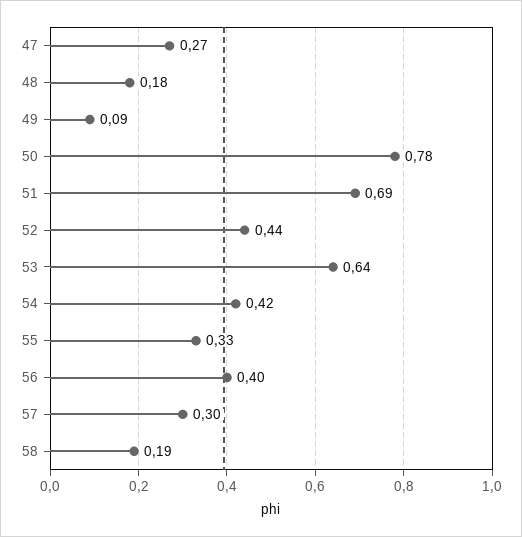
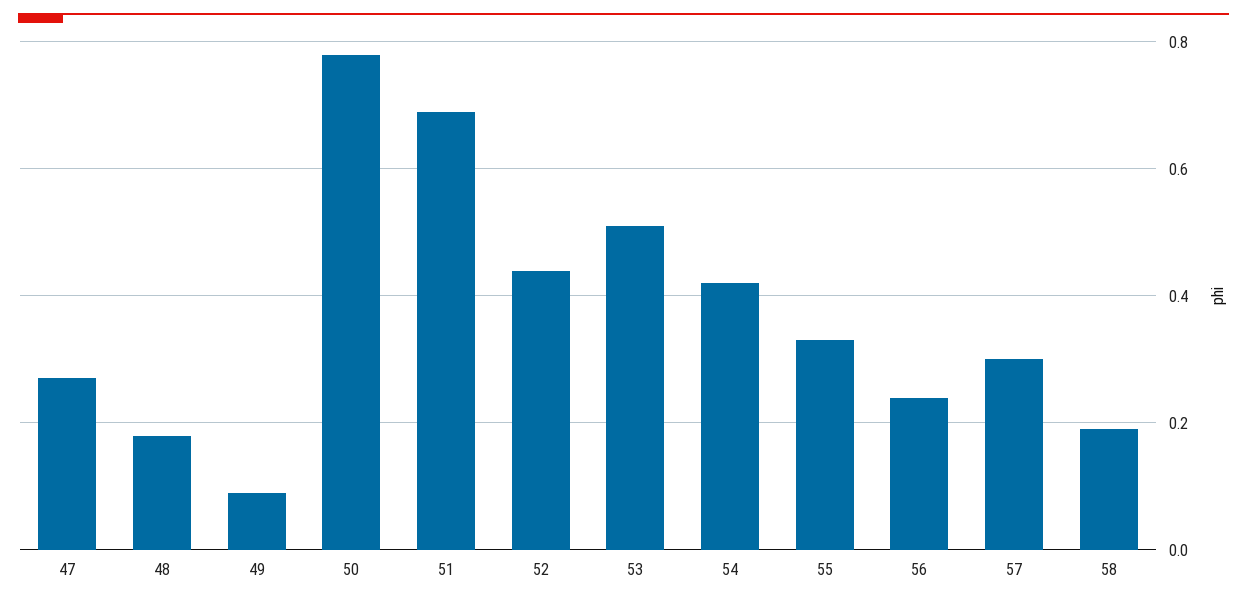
  {
    "47": 0.27,
    "48": 0.18,
    "49": 0.09,
    "50": 0.78,
    "51": 0.69,
    "52": 0.44,
-   "53": 0.64,
+   "53": 0.5,
    "54": 0.42,
    "55": 0.33,
-   "56": 0.4,
+   "56": 0.25,
    "57": 0.3,
    "58": 0.19
  }

